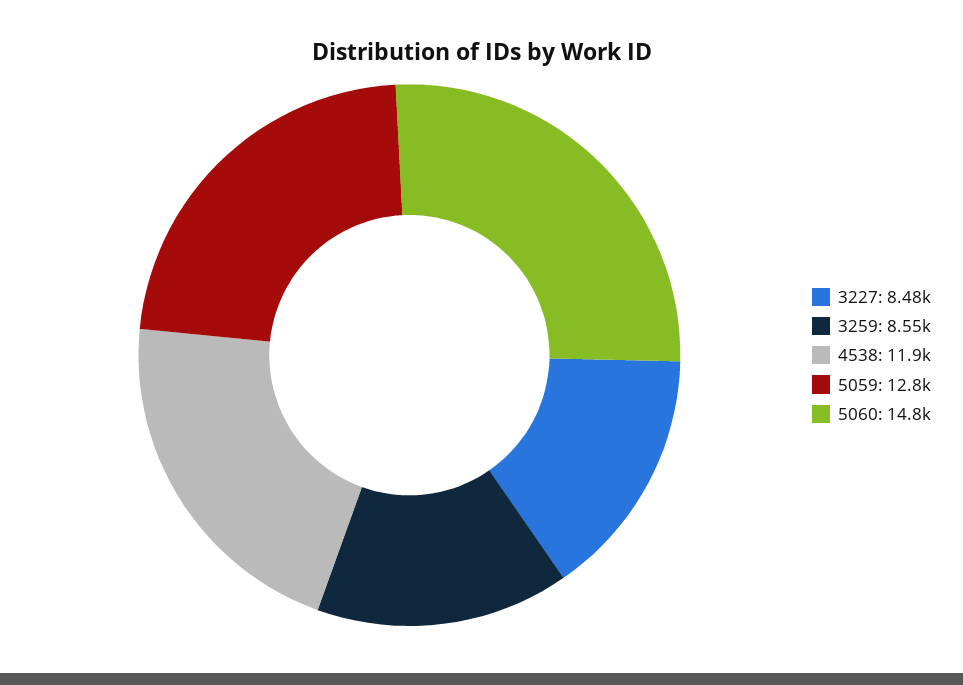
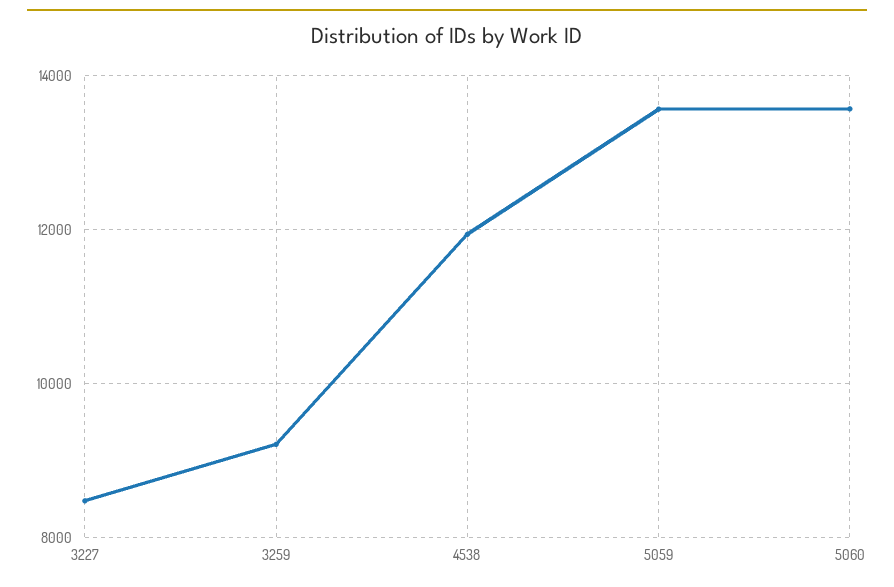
  {
    "3227": 8480,
-   "3259": 8550,
+   "3259": 9200,
    "4538": 11900,
-   "5059": 12800,
+   "5059": 13600,
-   "5060": 14800
+   "5060": 13600
  }

